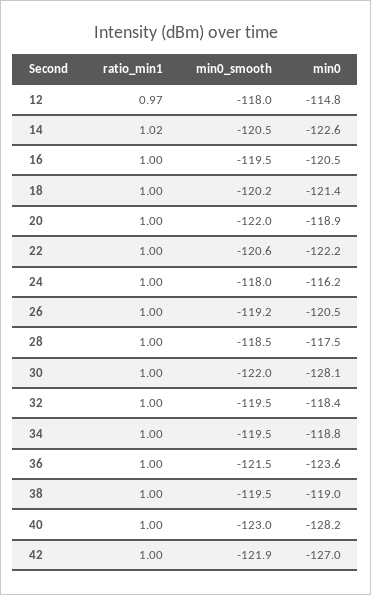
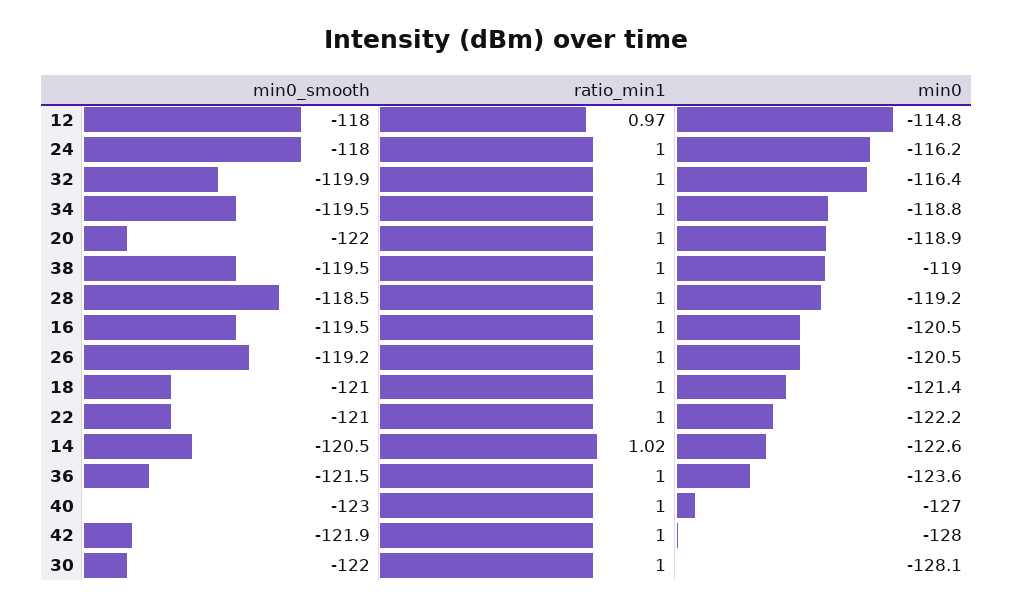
  {
    "ratio_min1": {
      "12": 0.97,
      "14": 1.02,
      "16": 1,
      "18": 1,
      "20": 1,
      "22": 1,
      "24": 1,
      "26": 1,
      "28": 1,
      "30": 1,
      "32": 1,
      "34": 1,
      "36": 1,
      "38": 1,
      "40": 1,
      "42": 1
    },
    "min0_smooth": {
      "12": -118,
      "14": -120.5,
      "16": -119.5,
-     "18": -120.2,
+     "18": -121,
      "20": -122,
-     "22": -120.6,
+     "22": -121,
      "24": -118,
      "26": -119.2,
      "28": -118.5,
      "30": -122,
-     "32": -119.5,
+     "32": -119.9,
      "34": -119.5,
      "36": -121.5,
      "38": -119.5,
      "40": -123,
      "42": -121.9
    },
    "min0": {
      "12": -114.8,
      "14": -122.6,
      "16": -120.5,
      "18": -121.4,
      "20": -118.9,
      "22": -122.2,
      "24": -116.2,
      "26": -120.5,
-     "28": -117.5,
+     "28": -119.2,
      "30": -128.1,
-     "32": -118.4,
+     "32": -116.4,
      "34": -118.8,
      "36": -123.6,
      "38": -119,
-     "40": -128.2,
+     "40": -127,
-     "42": -127
+     "42": -128
    }
  }

